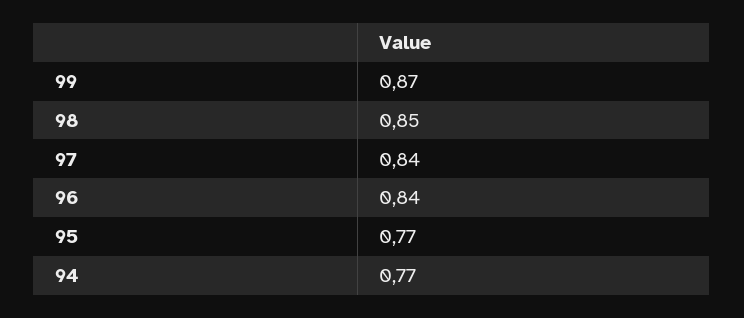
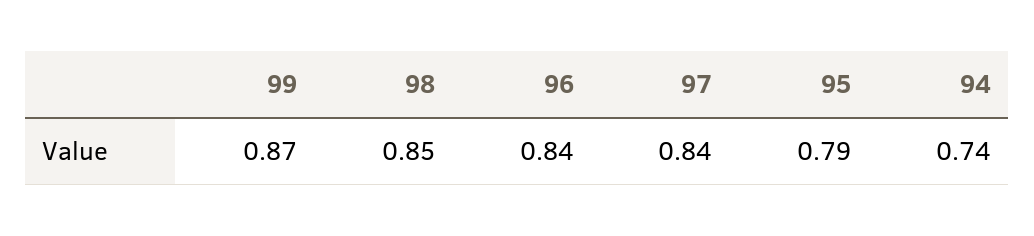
  {
    "99": 0.87,
    "98": 0.85,
    "97": 0.84,
    "96": 0.84,
-   "95": 0.77,
+   "95": 0.79,
-   "94": 0.77
+   "94": 0.74
  }

